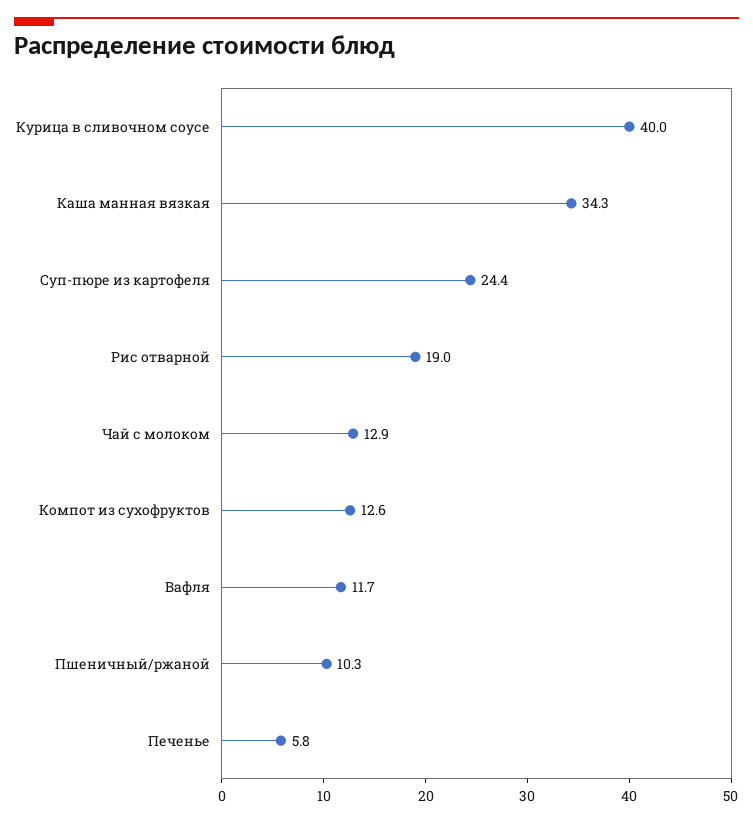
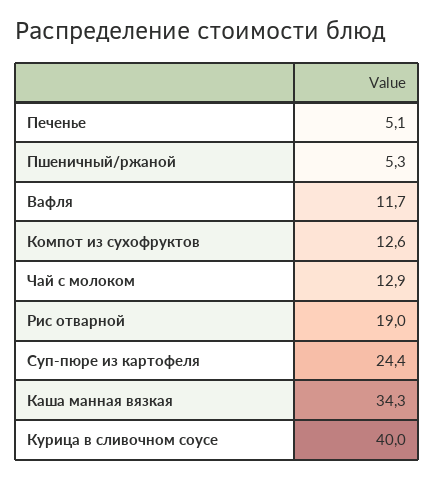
  {
    "Курица в сливочном соусе": 40,
    "Каша манная вязкая": 34.3,
    "Суп-пюре из картофеля": 24.4,
    "Рис отварной": 19,
    "Чай с молоком": 12.9,
    "Компот из сухофруктов": 12.6,
    "Вафля": 11.7,
-   "Пшеничный/ржаной": 10.3,
+   "Пшеничный/ржаной": 5.3,
-   "Печенье": 5.8
+   "Печенье": 5.1
  }

